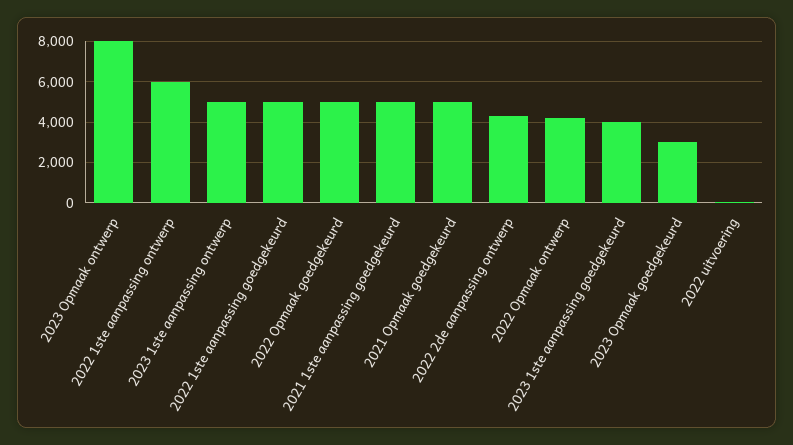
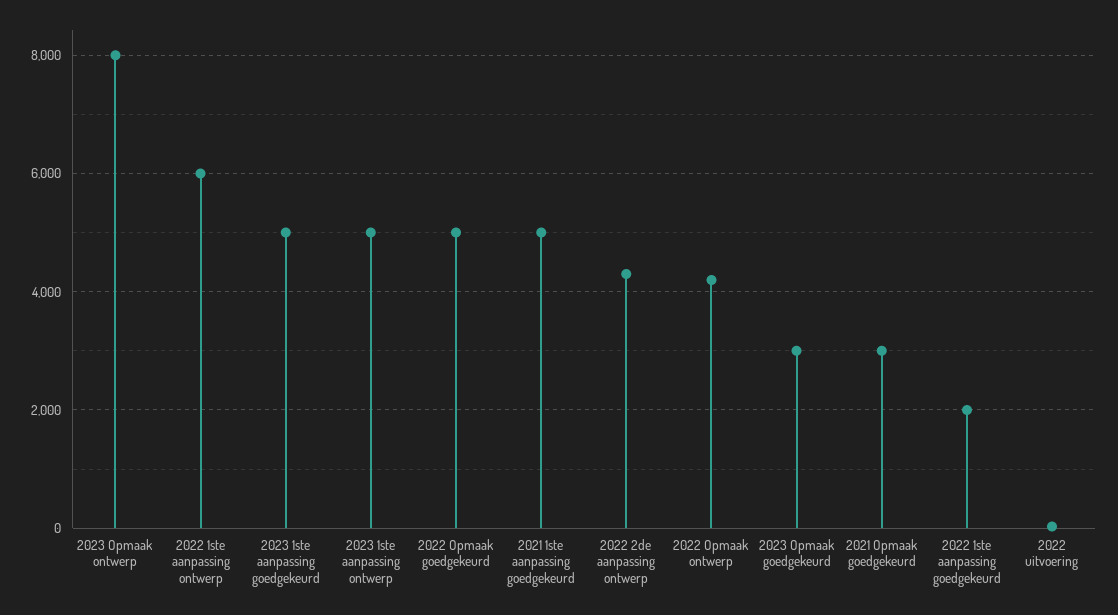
  {
    "2023 Opmaak ontwerp": 8000,
    "2022 1ste aanpassing ontwerp": 6000,
    "2023 1ste aanpassing ontwerp": 5000,
-   "2022 1ste aanpassing goedgekeurd": 5000,
+   "2022 1ste aanpassing goedgekeurd": 2000,
    "2022 Opmaak goedgekeurd": 5000,
    "2021 1ste aanpassing goedgekeurd": 5000,
-   "2021 Opmaak goedgekeurd": 5000,
+   "2021 Opmaak goedgekeurd": 3000,
    "2022 2de aanpassing ontwerp": 4400,
    "2022 Opmaak ontwerp": 4200,
-   "2023 1ste aanpassing goedgekeurd": 4000,
+   "2023 1ste aanpassing goedgekeurd": 5000,
    "2023 Opmaak goedgekeurd": 3000,
    "2022 uitvoering": 0
  }

